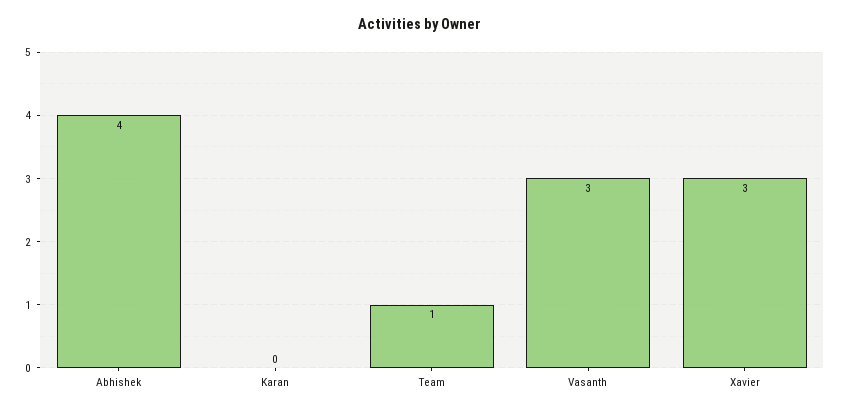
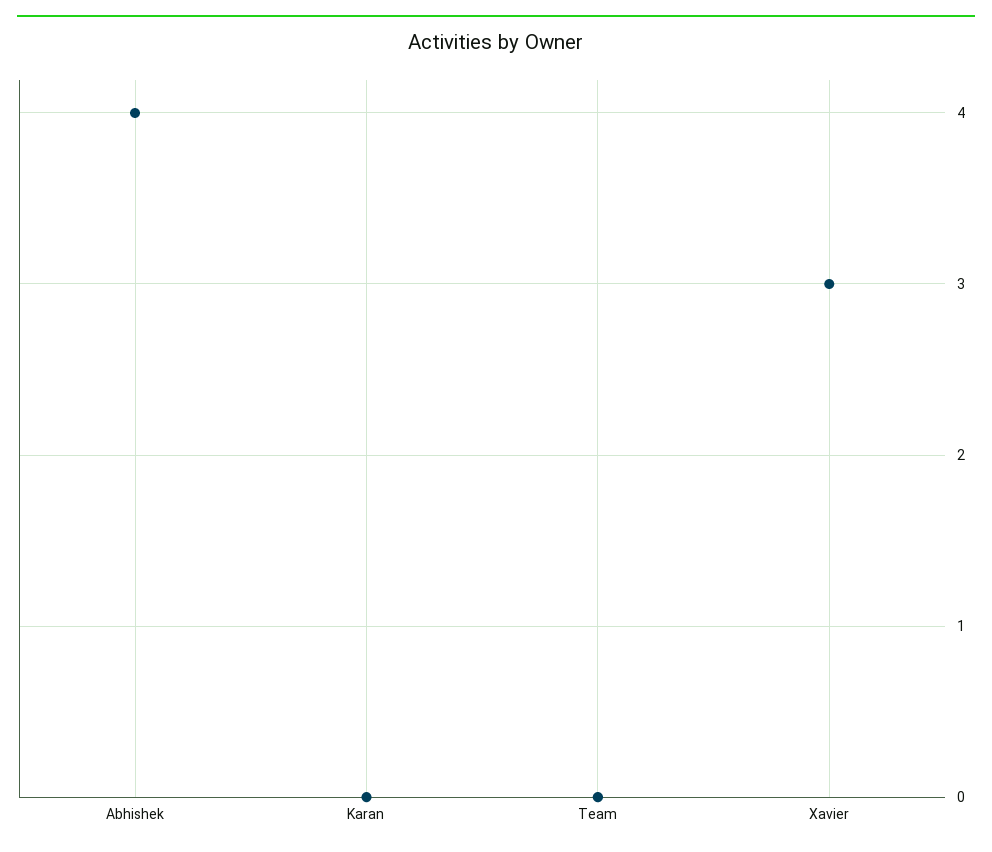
  {
    "Abhishek": 4,
    "Karan": 0,
-   "Team": 1,
+   "Team": 0,
-   "Vasanth": 3,
    "Xavier": 3
  }

